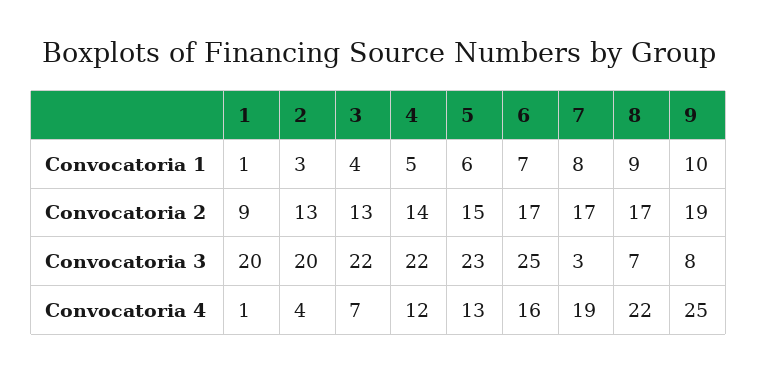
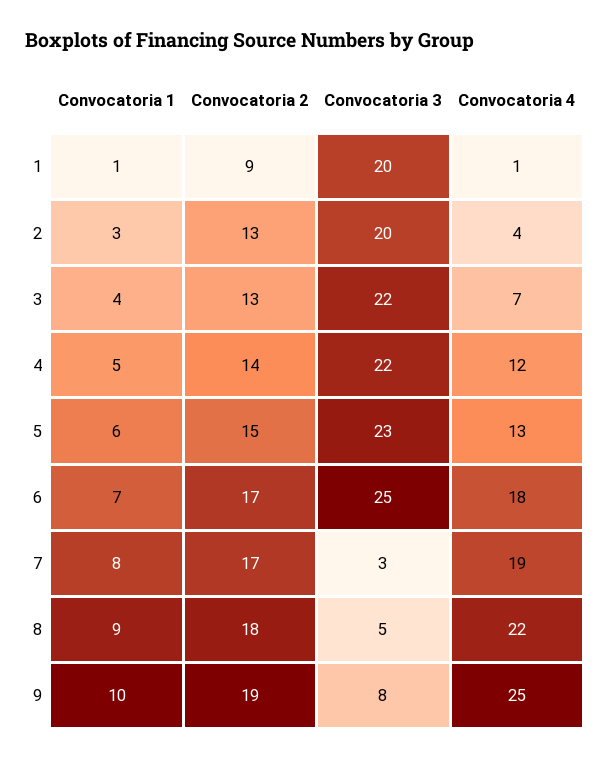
  {
    "1": {
      "Convocatoria 1": 1,
      "Convocatoria 2": 9,
      "Convocatoria 3": 20,
      "Convocatoria 4": 1
    },
    "2": {
      "Convocatoria 1": 3,
      "Convocatoria 2": 13,
      "Convocatoria 3": 20,
      "Convocatoria 4": 4
    },
    "3": {
      "Convocatoria 1": 4,
      "Convocatoria 2": 13,
      "Convocatoria 3": 22,
      "Convocatoria 4": 7
    },
    "4": {
      "Convocatoria 1": 5,
      "Convocatoria 2": 14,
      "Convocatoria 3": 22,
      "Convocatoria 4": 12
    },
    "5": {
      "Convocatoria 1": 6,
      "Convocatoria 2": 15,
      "Convocatoria 3": 23,
      "Convocatoria 4": 13
    },
    "6": {
      "Convocatoria 1": 7,
      "Convocatoria 2": 17,
      "Convocatoria 3": 25,
-     "Convocatoria 4": 16
+     "Convocatoria 4": 18
    },
    "7": {
      "Convocatoria 1": 8,
      "Convocatoria 2": 17,
      "Convocatoria 3": 3,
      "Convocatoria 4": 19
    },
    "8": {
      "Convocatoria 1": 9,
-     "Convocatoria 2": 17,
+     "Convocatoria 2": 18,
-     "Convocatoria 3": 7,
+     "Convocatoria 3": 5,
      "Convocatoria 4": 22
    },
    "9": {
      "Convocatoria 1": 10,
      "Convocatoria 2": 19,
      "Convocatoria 3": 8,
      "Convocatoria 4": 25
    }
  }

